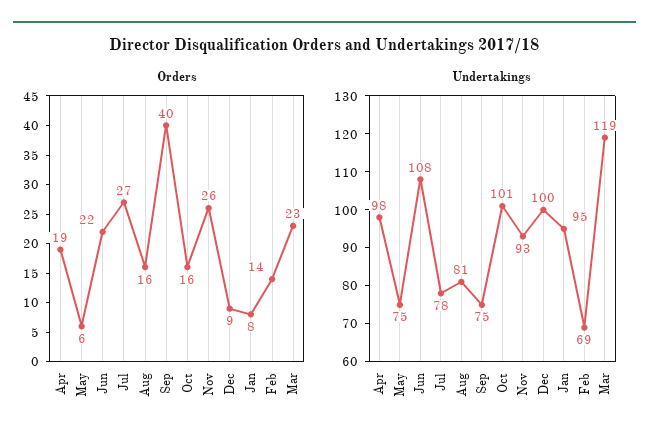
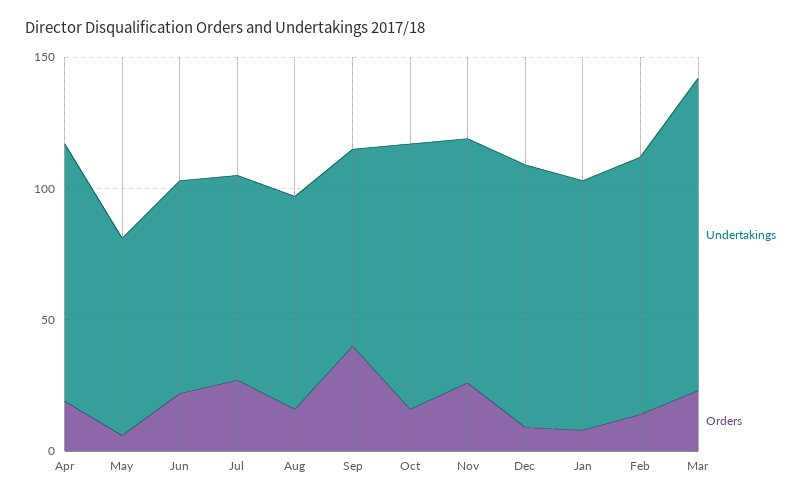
  {
    "Orders": {
      "Apr": 19,
      "May": 6,
      "Jun": 22,
      "Jul": 27,
      "Aug": 16,
      "Sep": 40,
      "Oct": 16,
      "Nov": 26,
      "Dec": 9,
      "Jan": 8,
      "Feb": 14,
      "Mar": 23
    },
    "Undertakings": {
      "Apr": 98,
      "May": 75,
-     "Jun": 108,
+     "Jun": 80,
      "Jul": 78,
      "Aug": 81,
      "Sep": 75,
      "Oct": 101,
      "Nov": 93,
      "Dec": 100,
      "Jan": 95,
-     "Feb": 69,
+     "Feb": 100,
      "Mar": 119
    }
  }

